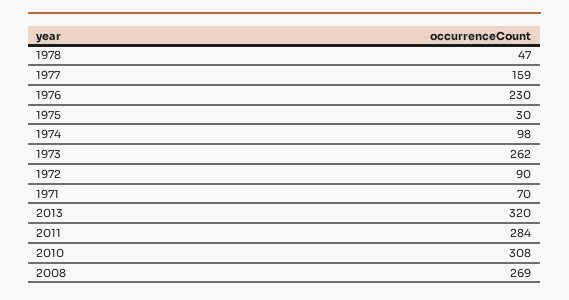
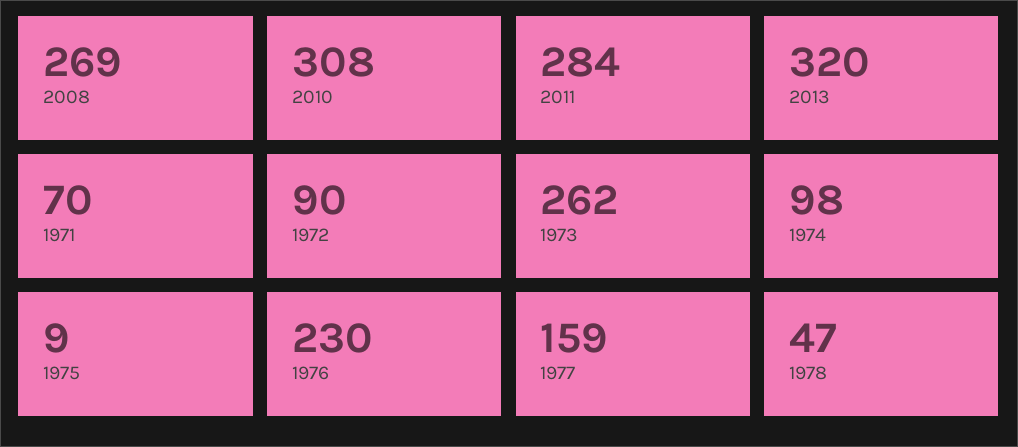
  {
    "1978": 47,
    "1977": 159,
    "1976": 230,
-   "1975": 30,
+   "1975": 9,
    "1974": 98,
    "1973": 262,
    "1972": 90,
    "1971": 70,
    "2013": 320,
    "2011": 284,
    "2010": 308,
    "2008": 269
  }

